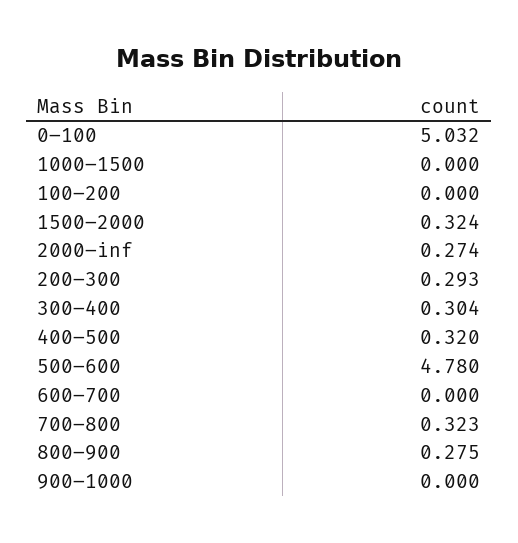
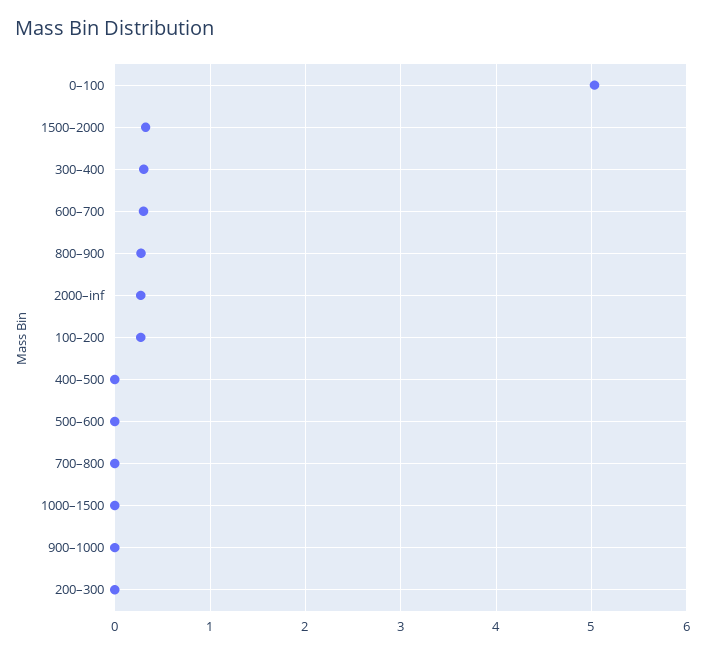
  {
    "0–100": 5.032,
    "1000–1500": 0,
-   "100–200": 0,
+   "100–200": 0.3,
    "1500–2000": 0.324,
    "2000–inf": 0.274,
-   "200–300": 0.293,
+   "200–300": 0,
    "300–400": 0.304,
-   "400–500": 0.32,
+   "400–500": 0,
-   "500–600": 4.78,
+   "500–600": 0,
-   "600–700": 0,
+   "600–700": 0.3,
-   "700–800": 0.323,
+   "700–800": 0,
    "800–900": 0.275,
    "900–1000": 0
  }

